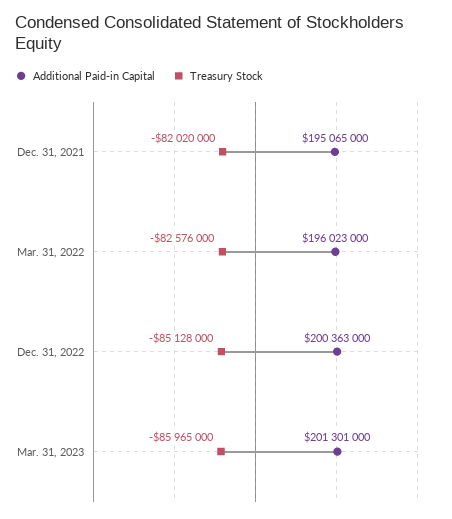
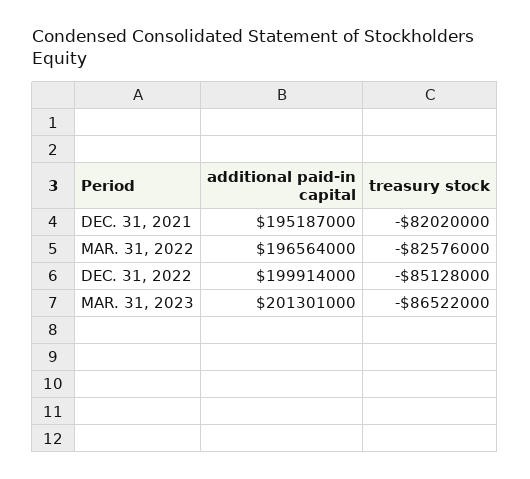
  {
    "Additional Paid-in Capital": {
-     "Dec. 31, 2021": 195065000,
+     "Dec. 31, 2021": 195187000,
-     "Mar. 31, 2022": 196023000,
+     "Mar. 31, 2022": 196564000,
-     "Dec. 31, 2022": 200363000,
+     "Dec. 31, 2022": 199914000,
      "Mar. 31, 2023": 201301000
    },
    "Treasury Stock": {
      "Dec. 31, 2021": -82020000,
      "Mar. 31, 2022": -82576000,
      "Dec. 31, 2022": -85128000,
-     "Mar. 31, 2023": -85965000
+     "Mar. 31, 2023": -86522000
    }
  }

